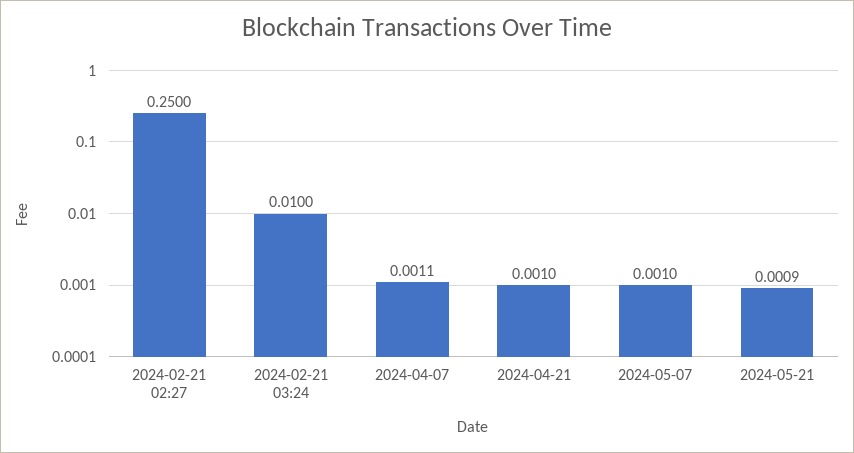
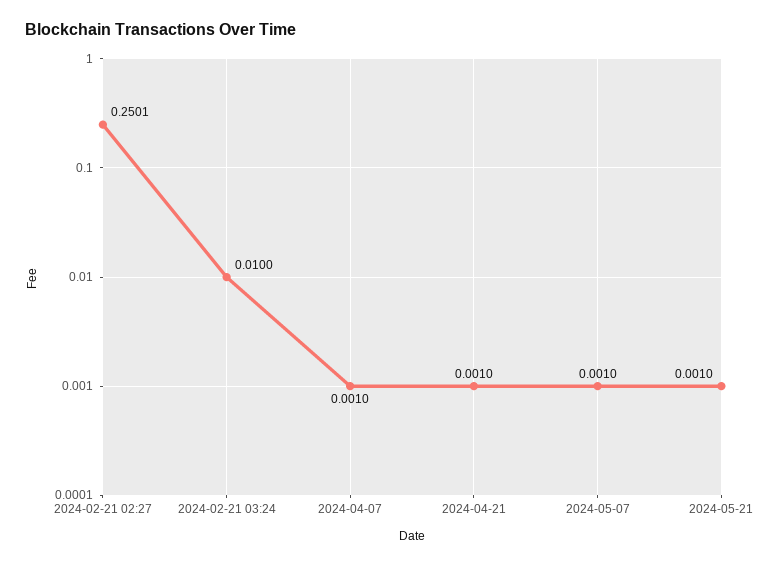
  {
-   "2024-02-21 02:27": 0.25,
+   "2024-02-21 02:27": 0.2501,
    "2024-02-21 03:24": 0.01,
-   "2024-04-07": 0.0011,
+   "2024-04-07": 0.001,
    "2024-04-21": 0.001,
    "2024-05-07": 0.001,
-   "2024-05-21": 0.0009
+   "2024-05-21": 0.001
  }

